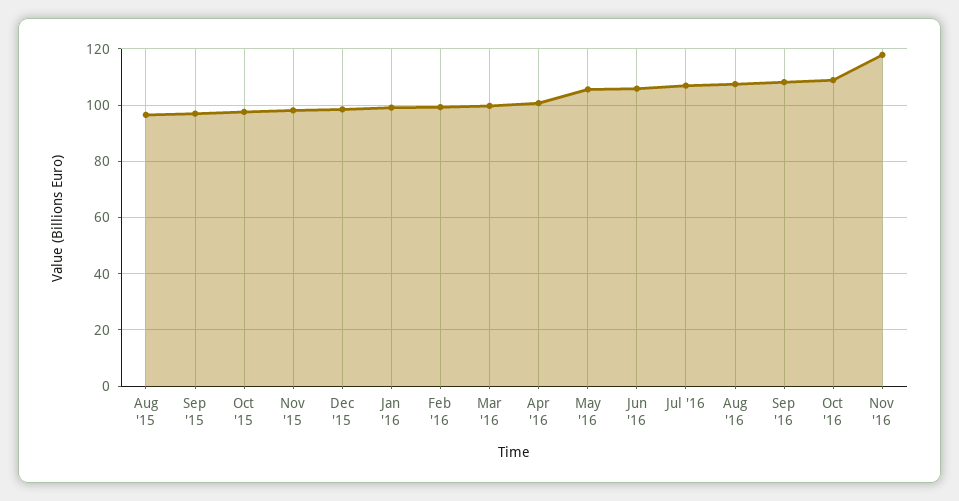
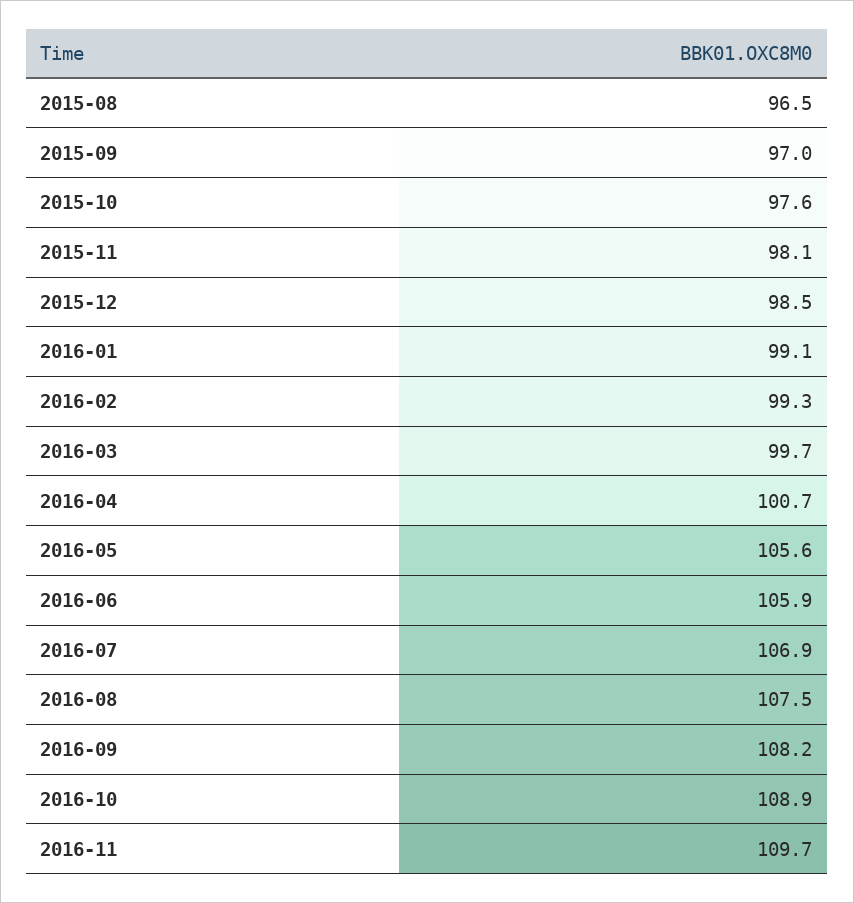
  {
    "Aug '15": 96.5,
    "Sep '15": 97,
    "Oct '15": 97.6,
    "Nov '15": 98.1,
    "Dec '15": 98.5,
    "Jan '16": 99.1,
    "Feb '16": 99.3,
    "Mar '16": 99.7,
    "Apr '16": 100.7,
    "May '16": 105.6,
    "Jun '16": 105.9,
    "Jul '16": 106.9,
    "Aug '16": 107.5,
    "Sep '16": 108.2,
    "Oct '16": 108.9,
-   "Nov '16": 117.5
+   "Nov '16": 109.7
  }

